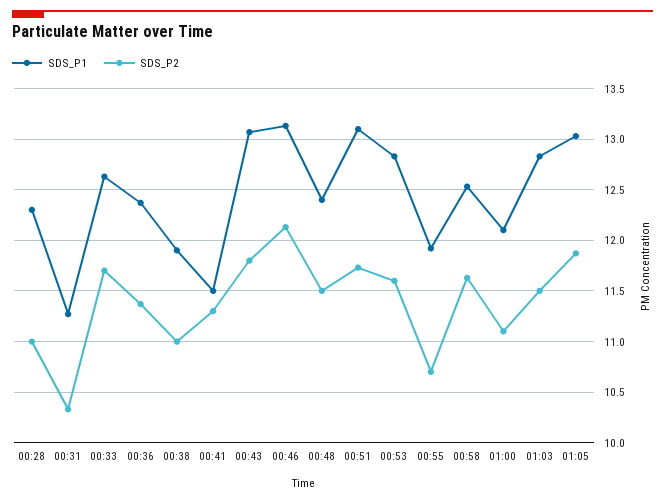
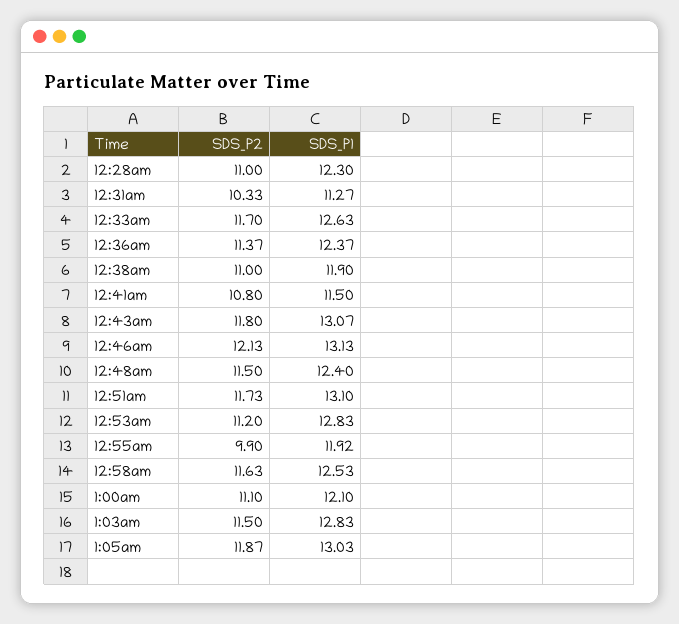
  {
    "SDS_P1": {
      "00:28": 12.3,
      "00:31": 11.27,
      "00:33": 12.63,
      "00:36": 12.37,
      "00:38": 11.9,
      "00:41": 11.5,
      "00:43": 13.07,
      "00:46": 13.13,
      "00:48": 12.4,
      "00:51": 13.1,
      "00:53": 12.83,
      "00:55": 11.92,
      "00:58": 12.53,
      "01:00": 12.1,
      "01:03": 12.83,
      "01:05": 13.03
    },
    "SDS_P2": {
      "00:28": 11,
      "00:31": 10.33,
      "00:33": 11.7,
      "00:36": 11.37,
      "00:38": 11,
-     "00:41": 11.3,
+     "00:41": 10.8,
      "00:43": 11.8,
      "00:46": 12.13,
      "00:48": 11.5,
      "00:51": 11.73,
-     "00:53": 11.6,
+     "00:53": 11.2,
-     "00:55": 10.7,
+     "00:55": 9.9,
      "00:58": 11.63,
      "01:00": 11.1,
      "01:03": 11.5,
      "01:05": 11.87
    }
  }

